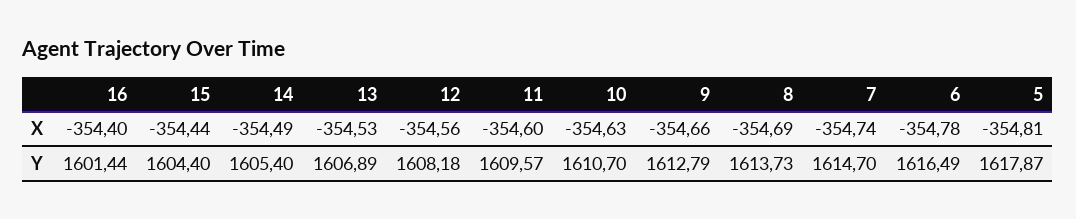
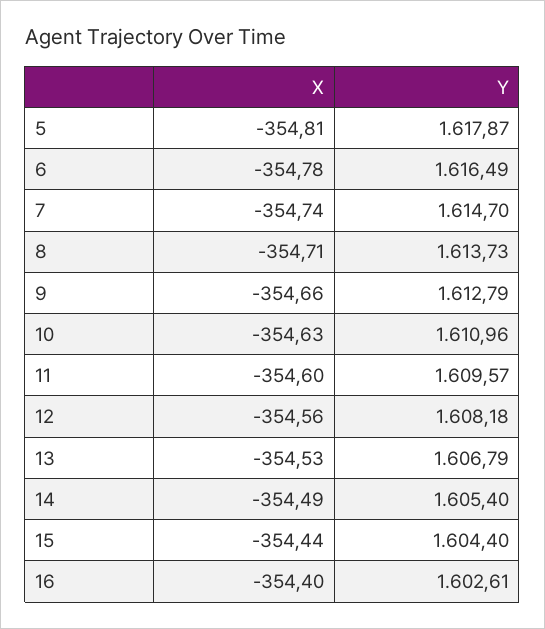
  {
    "16": {
      "X": -354.4,
-     "Y": 1601.44
+     "Y": 1602.61
    },
    "15": {
      "X": -354.44,
      "Y": 1604.4
    },
    "14": {
      "X": -354.49,
      "Y": 1605.4
    },
    "13": {
      "X": -354.53,
-     "Y": 1606.89
+     "Y": 1606.79
    },
    "12": {
      "X": -354.56,
      "Y": 1608.18
    },
    "11": {
      "X": -354.6,
      "Y": 1609.57
    },
    "10": {
      "X": -354.63,
-     "Y": 1610.7
+     "Y": 1610.96
    },
    "9": {
      "X": -354.66,
      "Y": 1612.79
    },
    "8": {
-     "X": -354.69,
+     "X": -354.71,
      "Y": 1613.73
    },
    "7": {
      "X": -354.74,
      "Y": 1614.7
    },
    "6": {
      "X": -354.78,
      "Y": 1616.49
    },
    "5": {
      "X": -354.81,
      "Y": 1617.87
    }
  }

